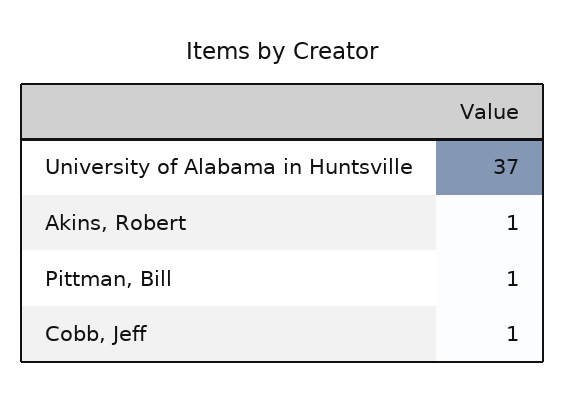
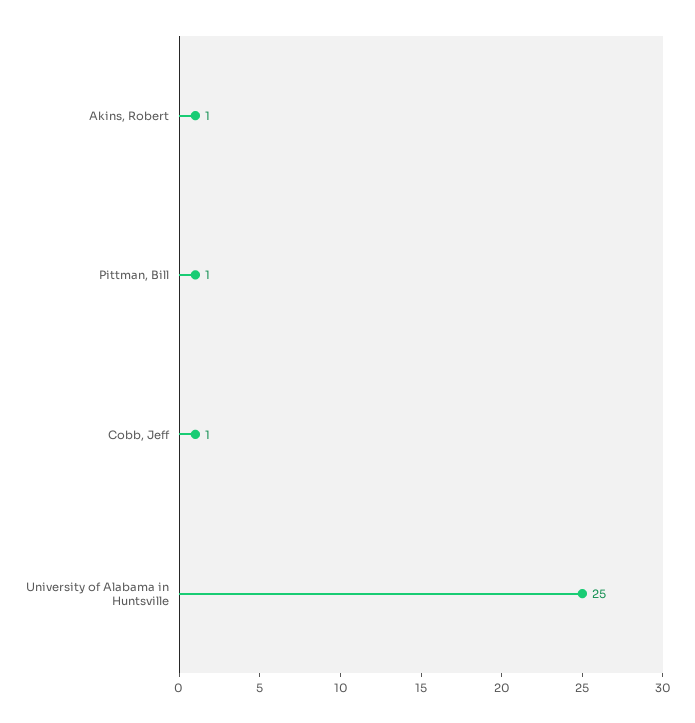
  {
-   "University of Alabama in Huntsville": 37,
+   "University of Alabama in Huntsville": 25,
    "Akins, Robert": 1,
    "Pittman, Bill": 1,
    "Cobb, Jeff": 1
  }

